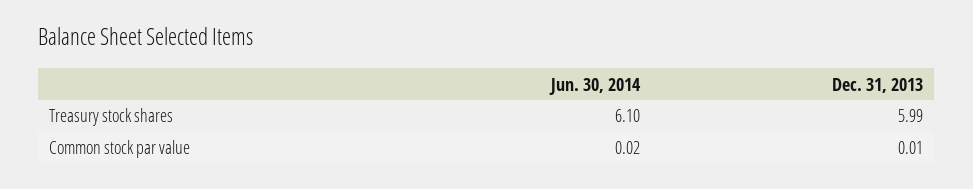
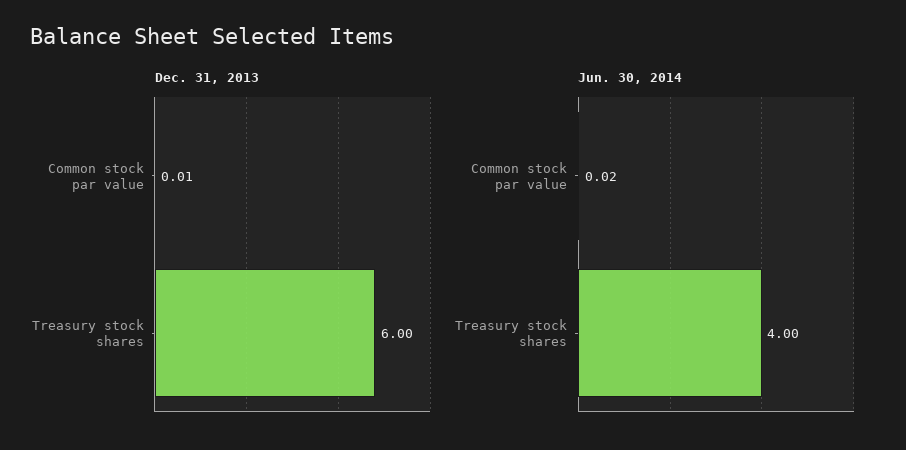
  {
    "Jun. 30, 2014": {
-     "Treasury stock shares": 6.1,
+     "Treasury stock shares": 4,
      "Common stock par value": 0.02
    },
    "Dec. 31, 2013": {
-     "Treasury stock shares": 5.99,
+     "Treasury stock shares": 6,
      "Common stock par value": 0.01
    }
  }

